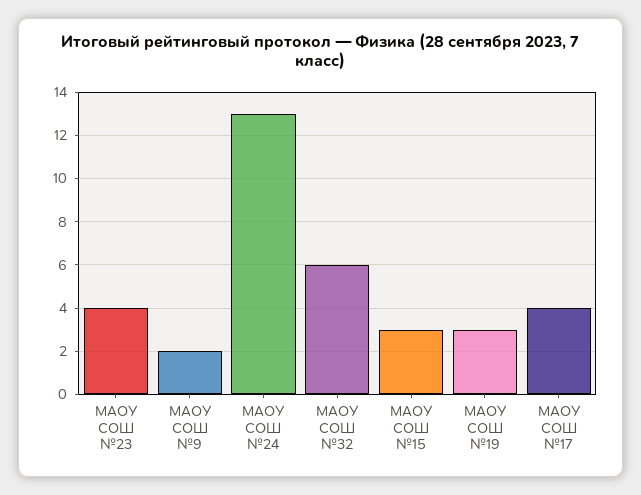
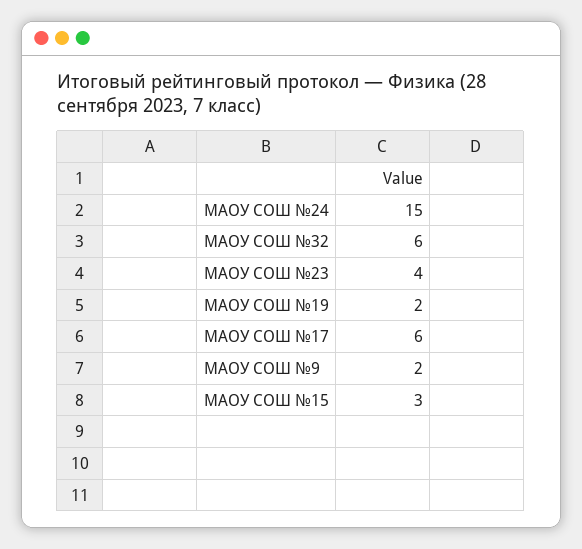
  {
    "МАОУ СОШ №23": 4,
    "МАОУ СОШ №9": 2,
-   "МАОУ СОШ №24": 13,
+   "МАОУ СОШ №24": 15,
    "МАОУ СОШ №32": 6,
    "МАОУ СОШ №15": 3,
-   "МАОУ СОШ №19": 3,
+   "МАОУ СОШ №19": 2,
-   "МАОУ СОШ №17": 4
+   "МАОУ СОШ №17": 6
  }

